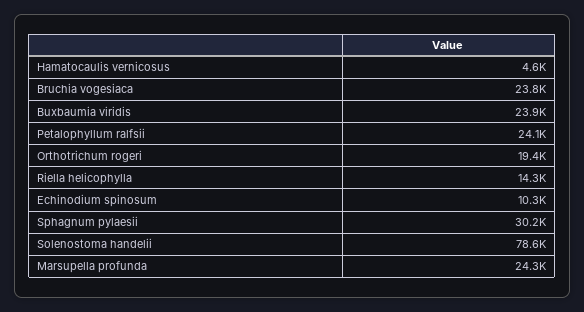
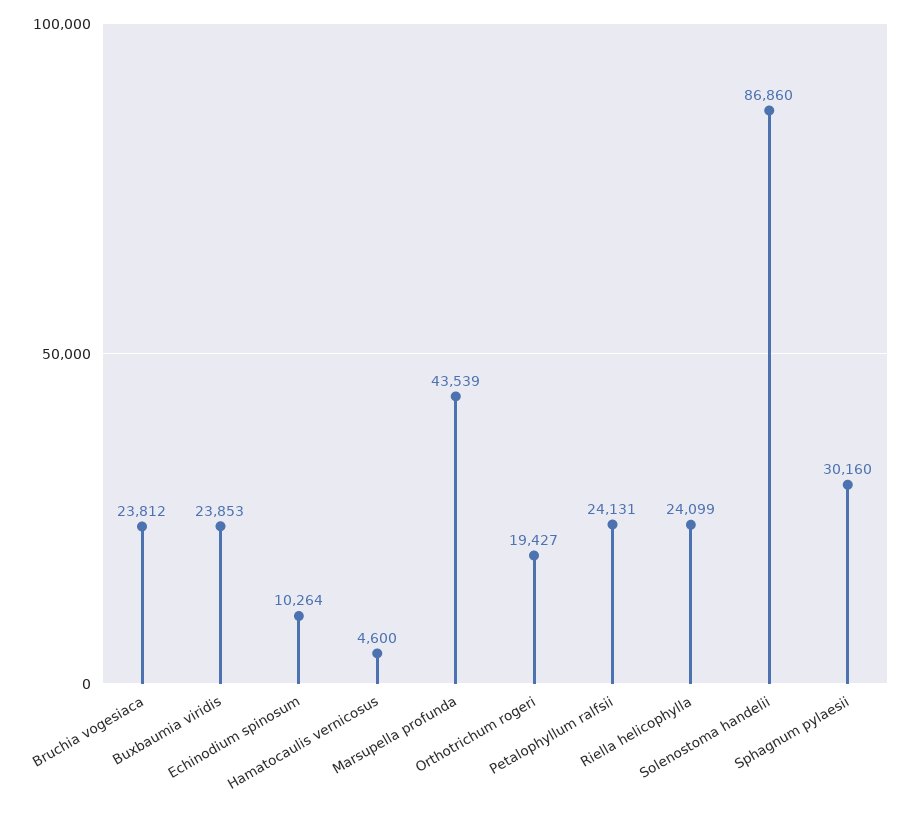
  {
    "Hamatocaulis vernicosus": 4600,
    "Bruchia vogesiaca": 23812,
    "Buxbaumia viridis": 23853,
    "Petalophyllum ralfsii": 24131,
    "Orthotrichum rogeri": 19427,
-   "Riella helicophylla": 14300,
+   "Riella helicophylla": 24099,
    "Echinodium spinosum": 10264,
    "Sphagnum pylaesii": 30160,
-   "Solenostoma handelii": 78600,
+   "Solenostoma handelii": 86860,
-   "Marsupella profunda": 24300
+   "Marsupella profunda": 43539
  }

